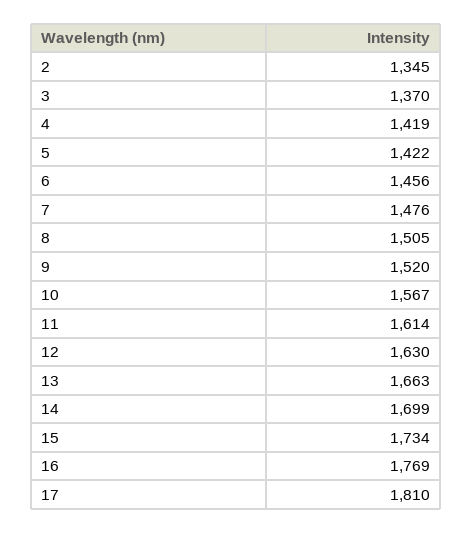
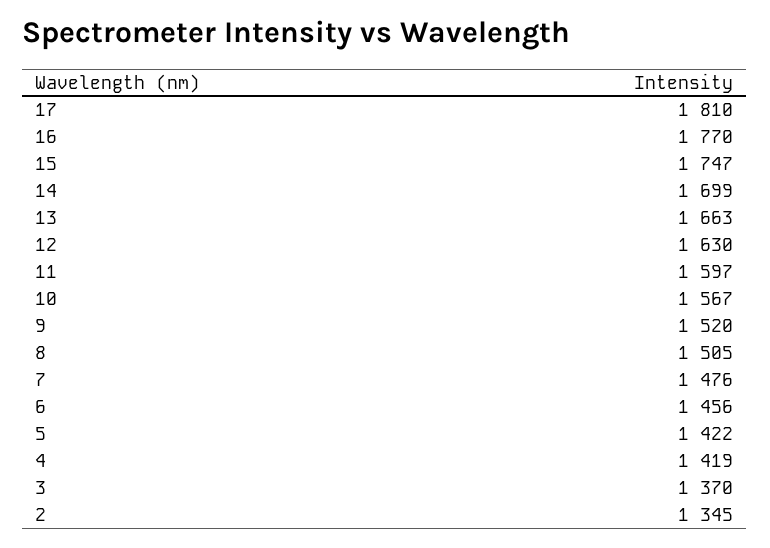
  {
    "2": 1345,
    "3": 1370,
    "4": 1419,
    "5": 1422,
    "6": 1456,
    "7": 1476,
    "8": 1505,
    "9": 1520,
    "10": 1567,
-   "11": 1614,
+   "11": 1597,
    "12": 1630,
    "13": 1663,
    "14": 1699,
-   "15": 1734,
+   "15": 1747,
-   "16": 1769,
+   "16": 1770,
    "17": 1810
  }

